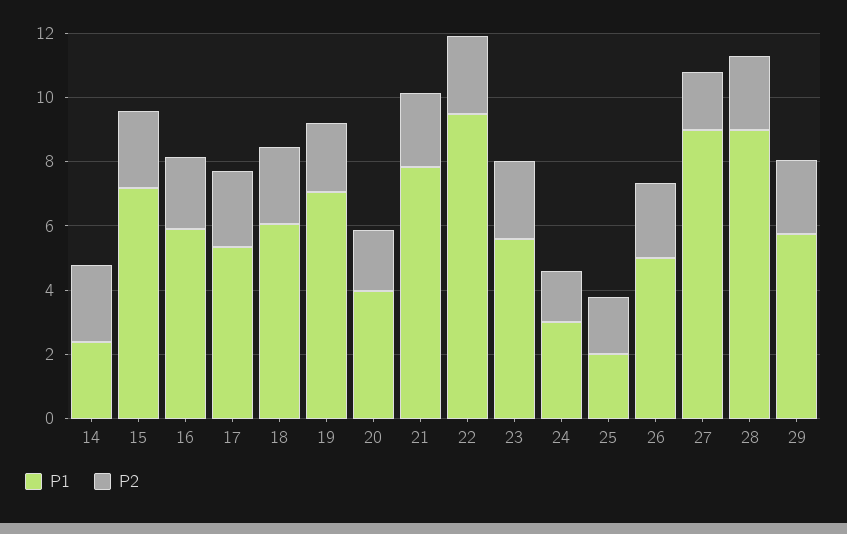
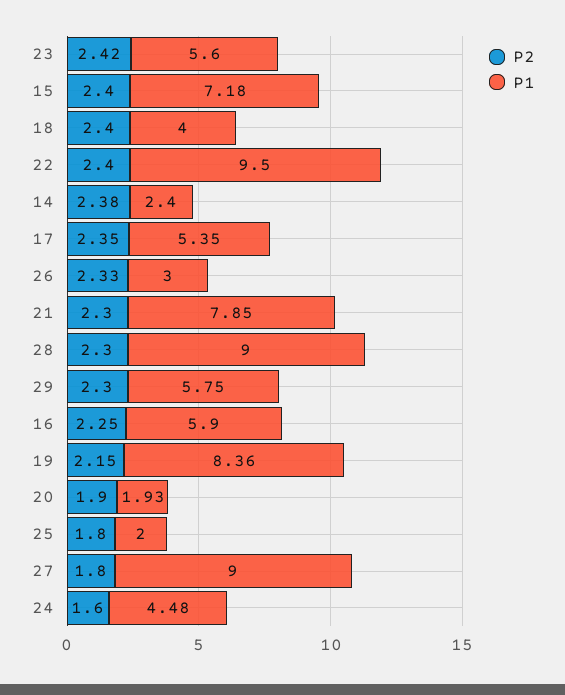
  {
    "P1": {
      "14": 2.4,
      "15": 7.18,
      "16": 5.9,
      "17": 5.35,
-     "18": 6,
+     "18": 4,
-     "19": 7,
+     "19": 8.36,
-     "20": 4,
+     "20": 1.93,
      "21": 7.85,
      "22": 9.5,
      "23": 5.6,
-     "24": 3,
+     "24": 4.48,
      "25": 2,
-     "26": 5,
+     "26": 3,
      "27": 9,
      "28": 9,
      "29": 5.75
    },
    "P2": {
      "14": 2.38,
      "15": 2.4,
      "16": 2.25,
      "17": 2.35,
      "18": 2.4,
      "19": 2.15,
      "20": 1.9,
      "21": 2.3,
      "22": 2.4,
      "23": 2.42,
      "24": 1.6,
      "25": 1.8,
      "26": 2.33,
      "27": 1.8,
      "28": 2.3,
      "29": 2.3
    }
  }

